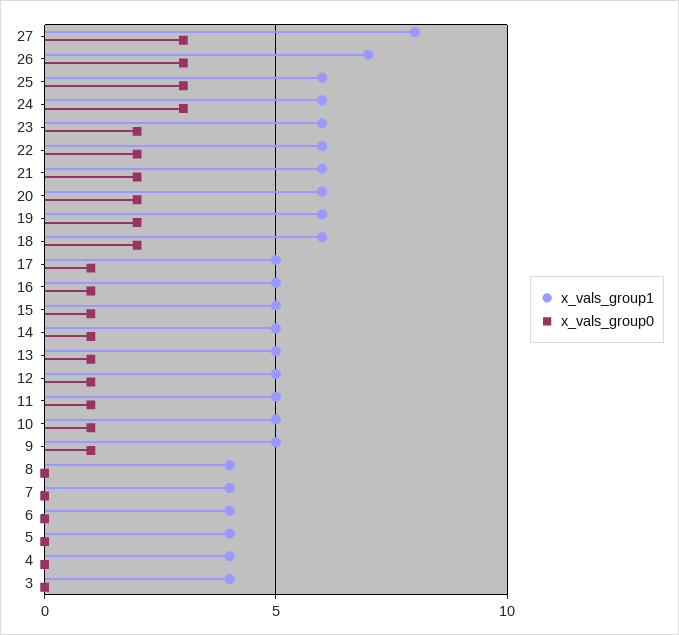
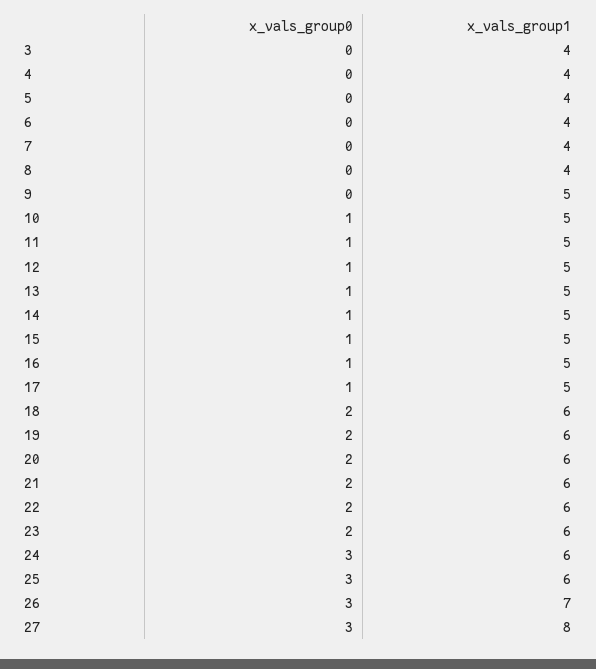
  {
    "x_vals_group1": {
      "27": 8,
      "26": 7,
      "25": 6,
      "24": 6,
      "23": 6,
      "22": 6,
      "21": 6,
      "20": 6,
      "19": 6,
      "18": 6,
      "17": 5,
      "16": 5,
      "15": 5,
      "14": 5,
      "13": 5,
      "12": 5,
      "11": 5,
      "10": 5,
      "9": 5,
      "8": 4,
      "7": 4,
      "6": 4,
      "5": 4,
      "4": 4,
      "3": 4
    },
    "x_vals_group0": {
      "27": 3,
      "26": 3,
      "25": 3,
      "24": 3,
      "23": 2,
      "22": 2,
      "21": 2,
      "20": 2,
      "19": 2,
      "18": 2,
      "17": 1,
      "16": 1,
      "15": 1,
      "14": 1,
      "13": 1,
      "12": 1,
      "11": 1,
      "10": 1,
-     "9": 1,
+     "9": 0,
      "8": 0,
      "7": 0,
      "6": 0,
      "5": 0,
      "4": 0,
      "3": 0
    }
  }

